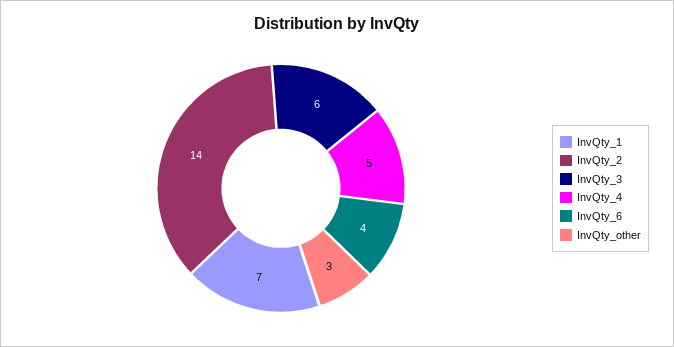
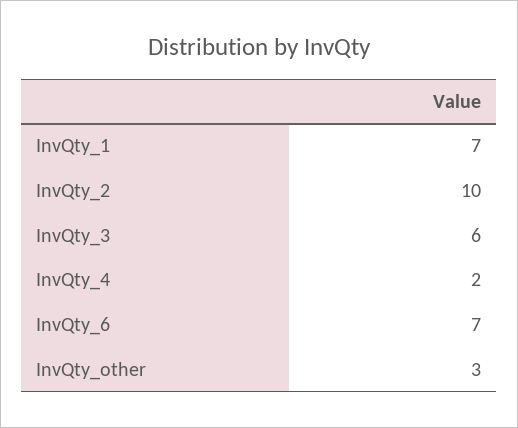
  {
    "InvQty_1": 7,
-   "InvQty_2": 14,
+   "InvQty_2": 10,
    "InvQty_3": 6,
-   "InvQty_4": 5,
+   "InvQty_4": 2,
-   "InvQty_6": 4,
+   "InvQty_6": 7,
    "InvQty_other": 3
  }

